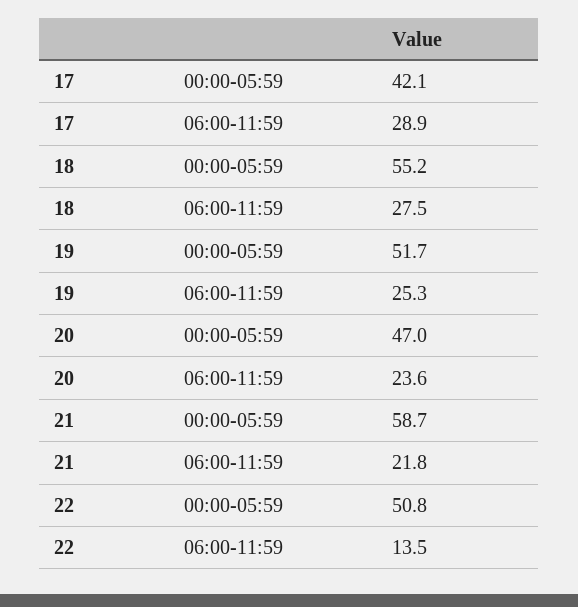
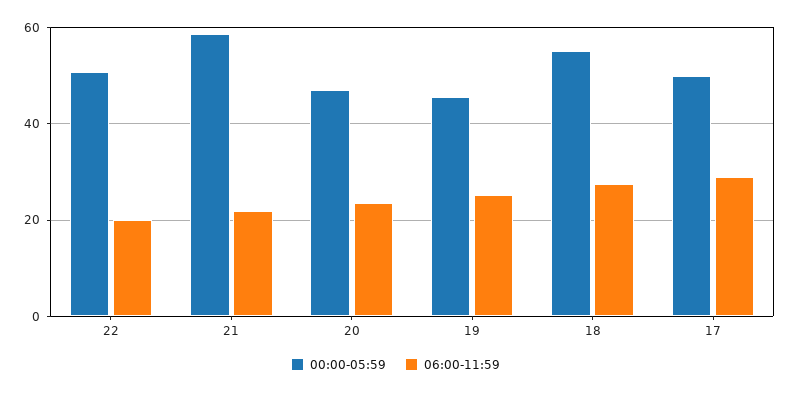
  {
    "00:00-05:59": {
-     "17": 42.1,
+     "17": 50,
      "18": 55.2,
-     "19": 51.7,
+     "19": 46,
      "20": 47,
      "21": 58.7,
      "22": 50.8
    },
    "06:00-11:59": {
      "17": 28.9,
      "18": 27.5,
      "19": 25.3,
      "20": 23.6,
      "21": 21.8,
-     "22": 13.5
+     "22": 20
    }
  }

